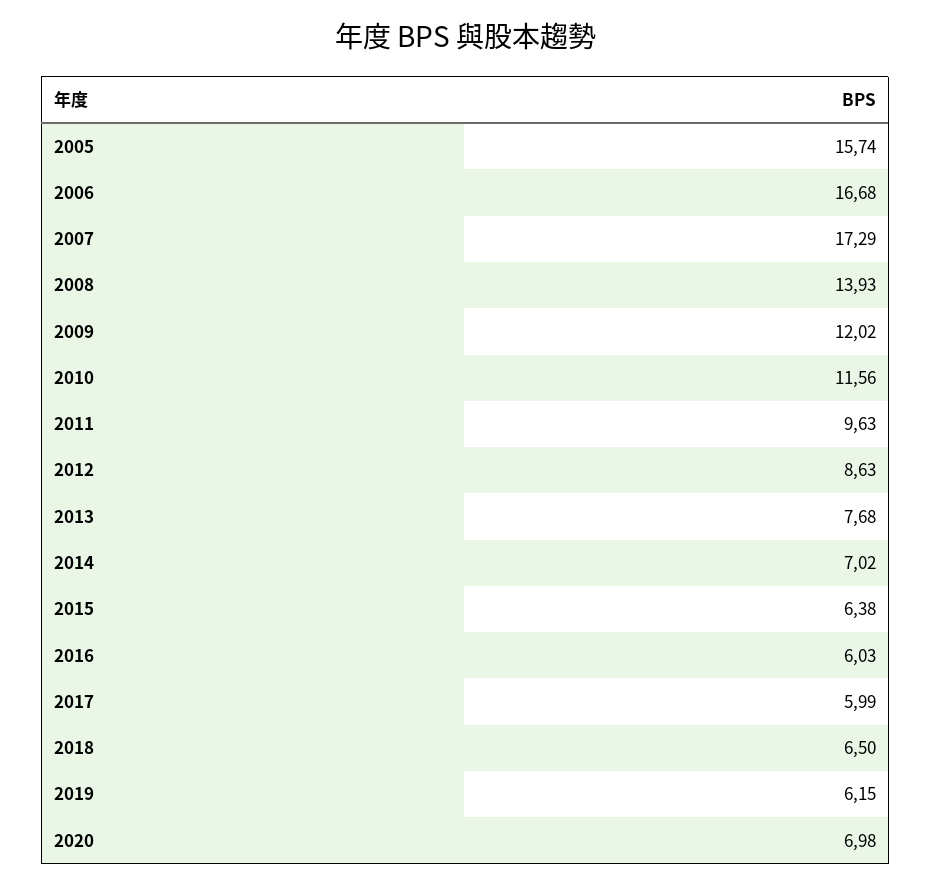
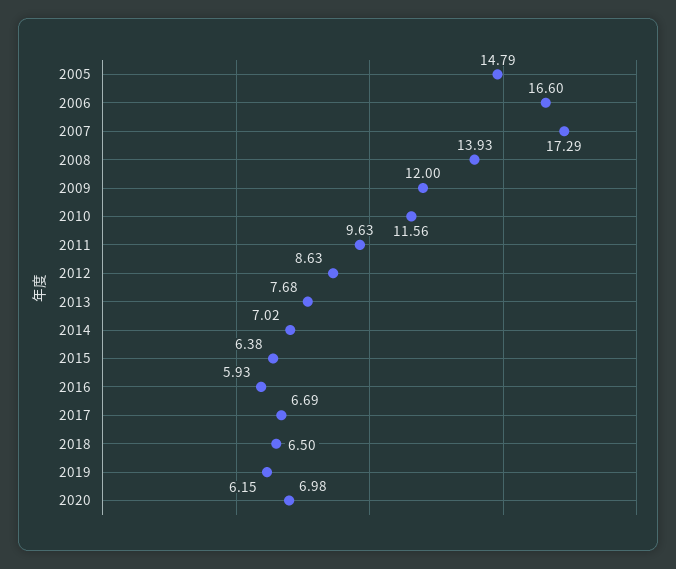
  {
-   "2005": 15.74,
+   "2005": 14.79,
-   "2006": 16.68,
+   "2006": 16.6,
    "2007": 17.29,
    "2008": 13.93,
-   "2009": 12.02,
+   "2009": 12,
    "2010": 11.56,
    "2011": 9.63,
    "2012": 8.63,
    "2013": 7.68,
    "2014": 7.02,
    "2015": 6.38,
-   "2016": 6.03,
+   "2016": 5.93,
-   "2017": 5.99,
+   "2017": 6.69,
    "2018": 6.5,
    "2019": 6.15,
    "2020": 6.98
  }

